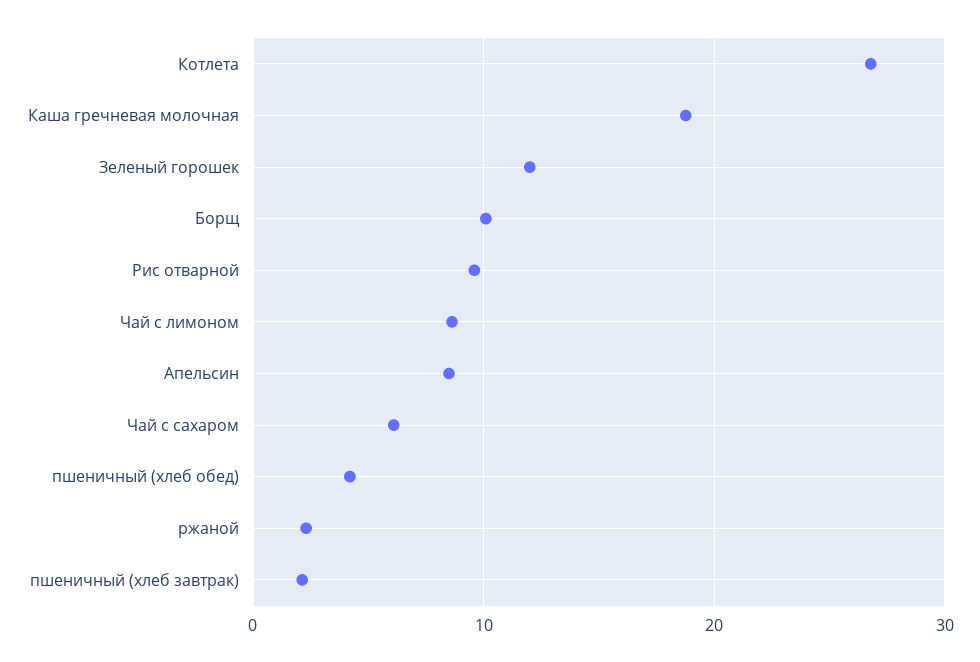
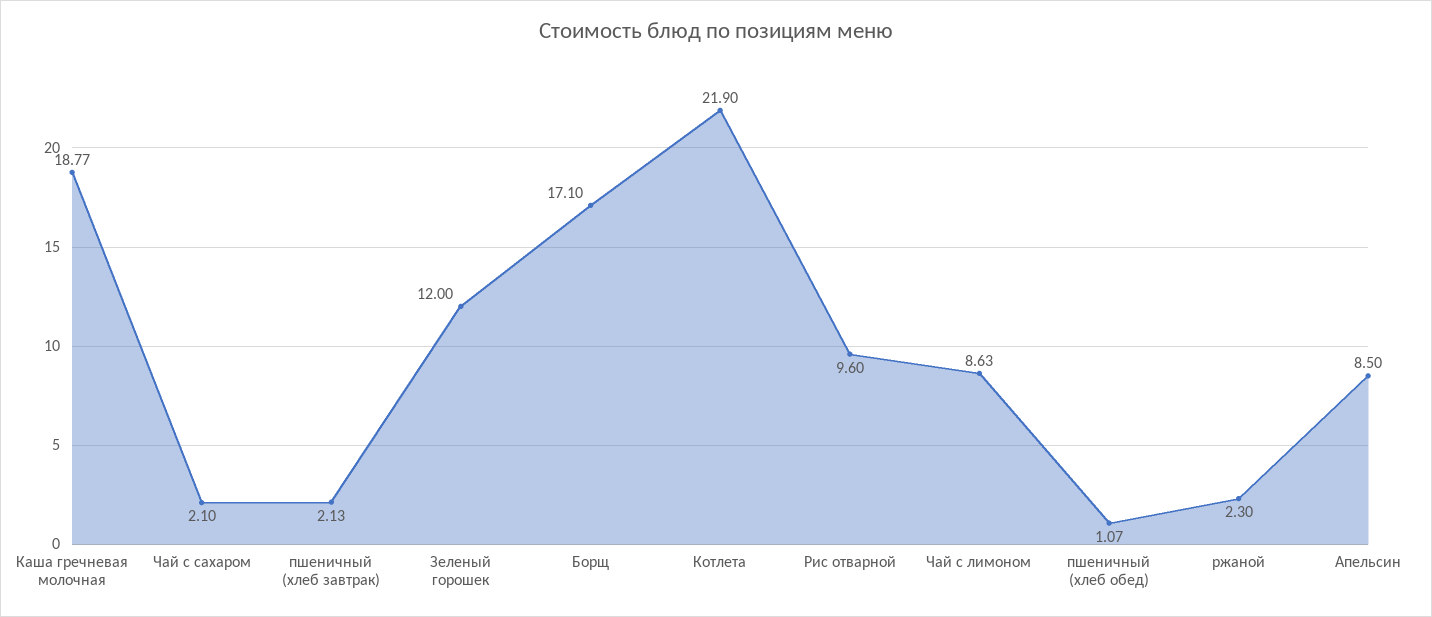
  {
-   "Котлета": 27,
+   "Котлета": 21.9,
    "Каша гречневая молочная": 18.77,
    "Зеленый горошек": 12,
-   "Борщ": 10,
+   "Борщ": 17.1,
    "Рис отварной": 9.6,
    "Чай с лимоном": 8.63,
    "Апельсин": 8.5,
-   "Чай с сахаром": 6,
+   "Чай с сахаром": 2.1,
-   "пшеничный (хлеб обед)": 4,
+   "пшеничный (хлеб обед)": 1.07,
    "ржаной": 2.3,
    "пшеничный (хлеб завтрак)": 2.13
  }

